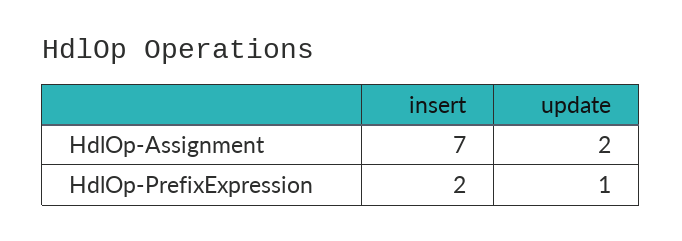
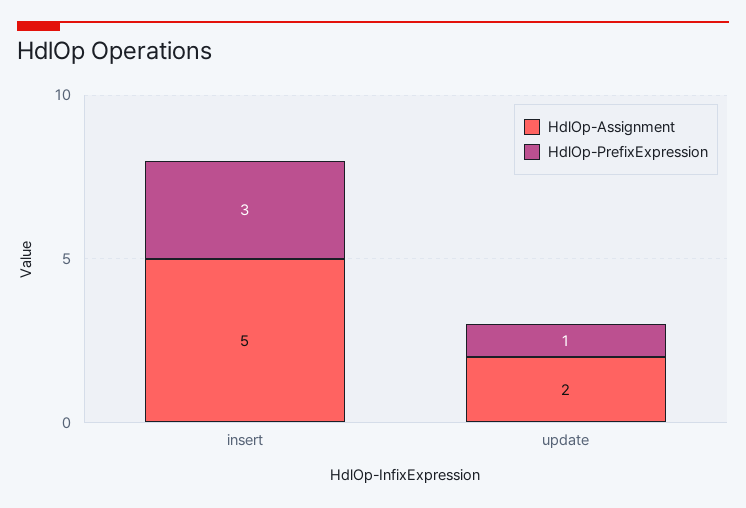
  {
    "HdlOp-Assignment": {
-     "insert": 7,
+     "insert": 5,
      "update": 2
    },
    "HdlOp-PrefixExpression": {
-     "insert": 2,
+     "insert": 3,
      "update": 1
    }
  }

